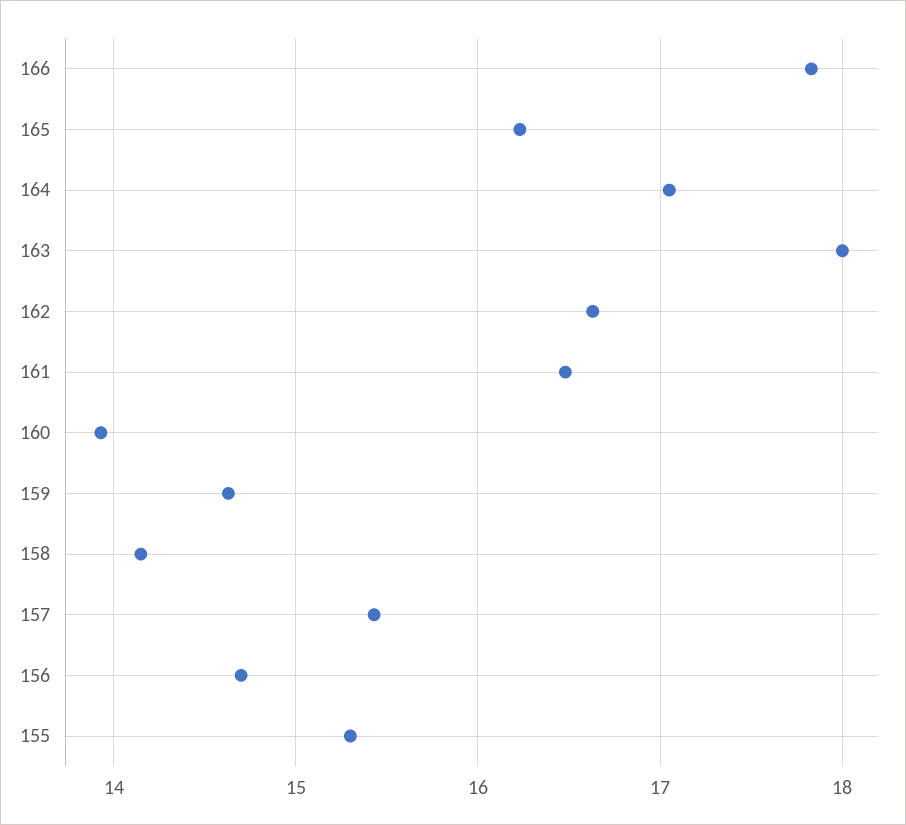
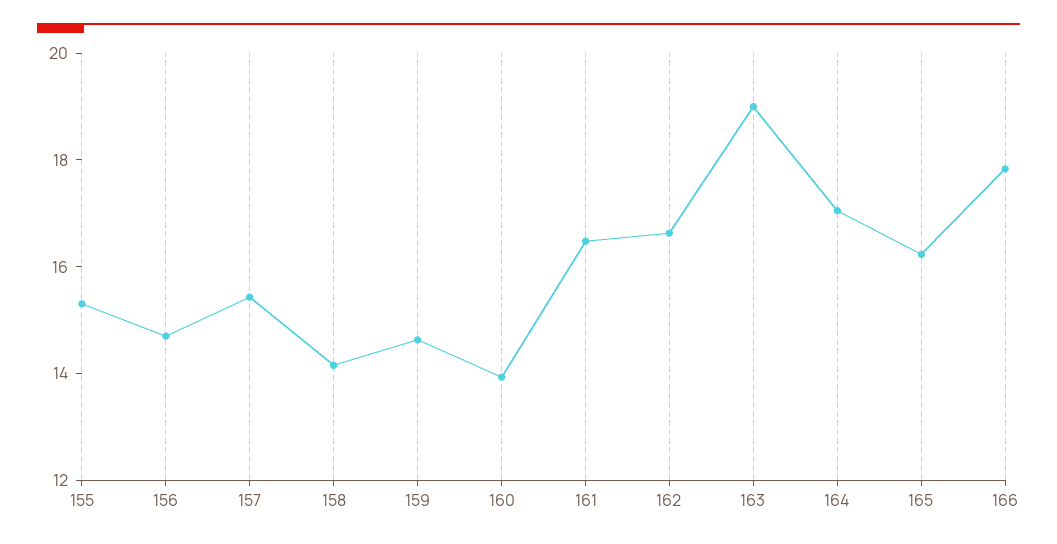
  {
    "166": 17.8,
    "165": 16.2,
    "164": 17.1,
-   "163": 18,
+   "163": 19,
    "162": 16.6,
    "161": 16.5,
    "160": 13.9,
    "159": 14.6,
    "158": 14.2,
    "157": 15.4,
    "156": 14.7,
    "155": 15.3
  }

